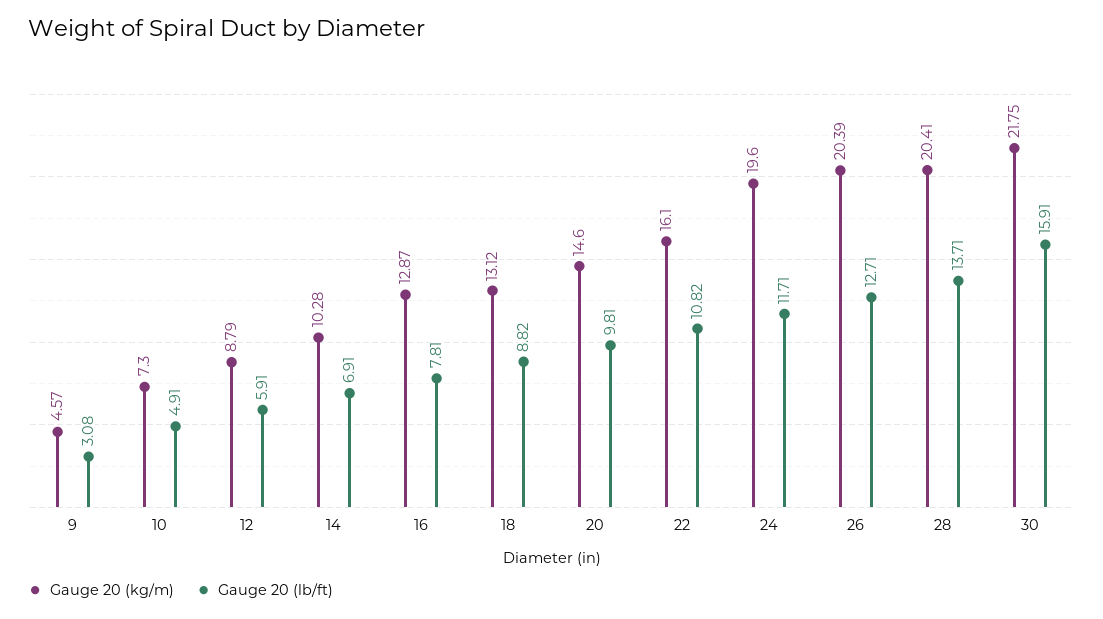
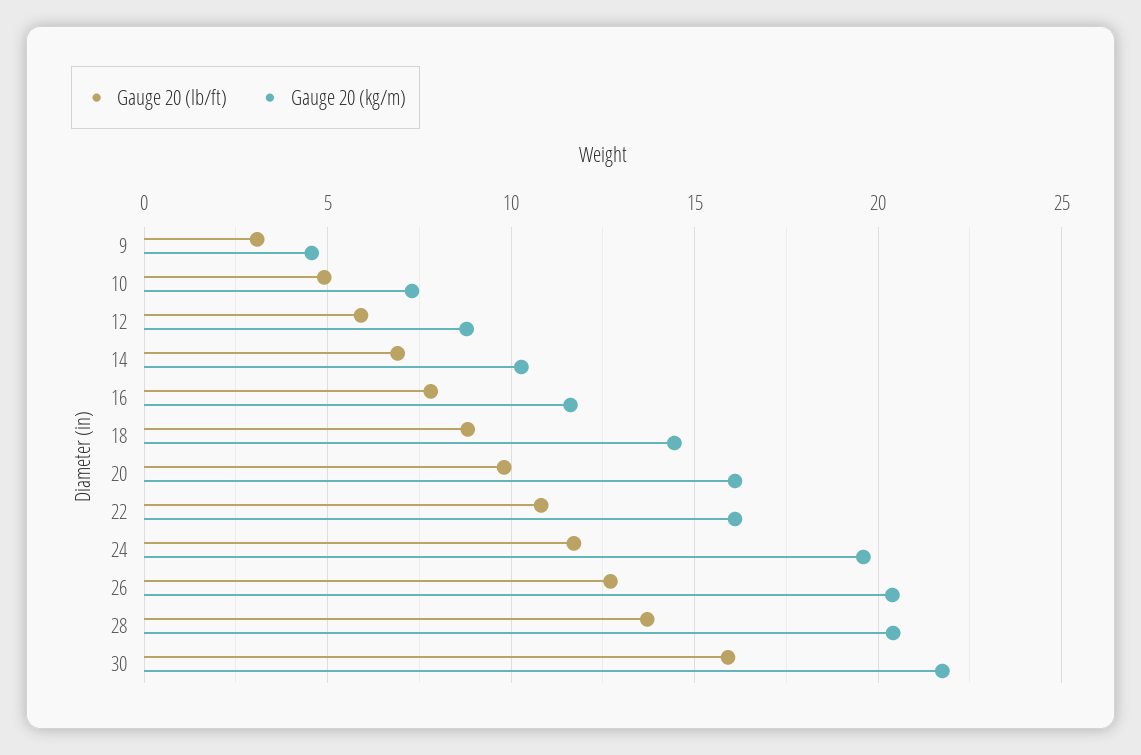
  {
    "Gauge 20 (kg/m)": {
      "9": 4.57,
      "10": 7.3,
      "12": 8.79,
      "14": 10.28,
-     "16": 12.87,
+     "16": 11.5,
-     "18": 13.12,
+     "18": 14.5,
-     "20": 14.6,
+     "20": 16,
      "22": 16.1,
      "24": 19.6,
      "26": 20.39,
      "28": 20.41,
      "30": 21.75
    },
    "Gauge 20 (lb/ft)": {
      "9": 3.08,
      "10": 4.91,
      "12": 5.91,
      "14": 6.91,
      "16": 7.81,
      "18": 8.82,
      "20": 9.81,
      "22": 10.82,
      "24": 11.71,
      "26": 12.71,
      "28": 13.71,
      "30": 15.91
    }
  }

